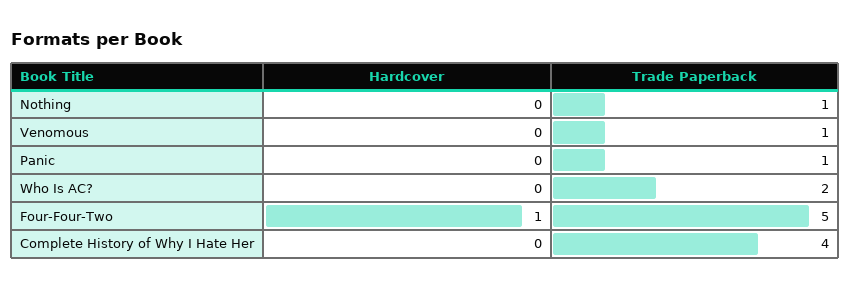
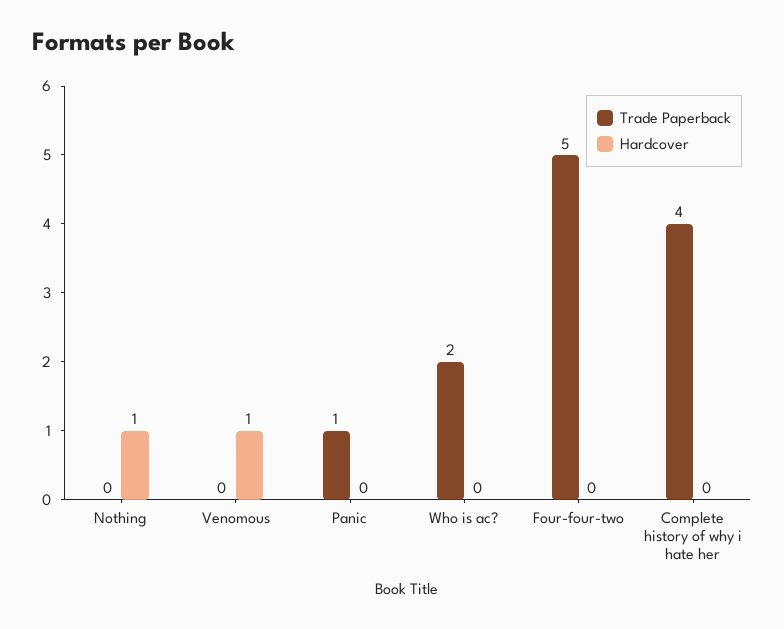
  {
    "Hardcover": {
-     "Nothing": 0,
+     "Nothing": 1,
-     "Venomous": 0,
+     "Venomous": 1,
      "Panic": 0,
      "Who Is AC?": 0,
-     "Four-Four-Two": 1,
+     "Four-Four-Two": 0,
      "Complete History of Why I Hate Her": 0
    },
    "Trade Paperback": {
-     "Nothing": 1,
+     "Nothing": 0,
-     "Venomous": 1,
+     "Venomous": 0,
      "Panic": 1,
      "Who Is AC?": 2,
      "Four-Four-Two": 5,
      "Complete History of Why I Hate Her": 4
    }
  }

